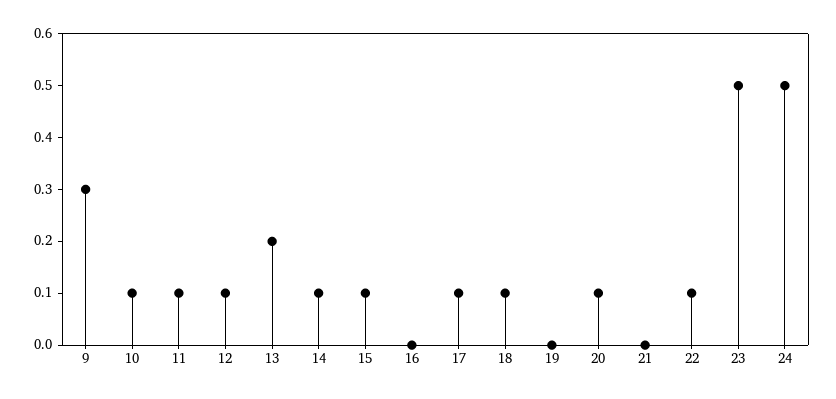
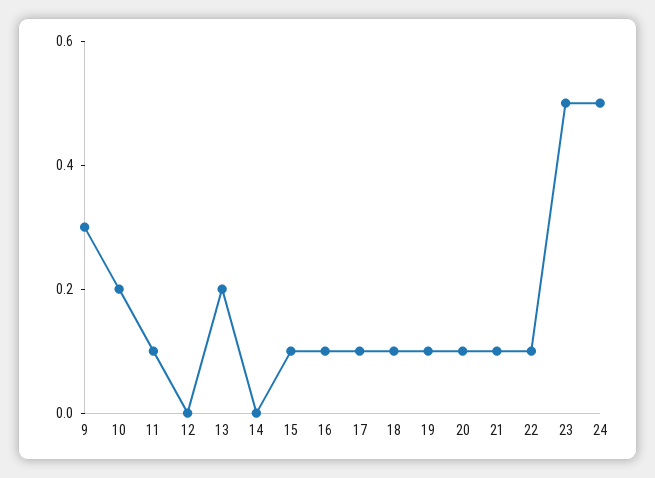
  {
    "9": 0.3,
-   "10": 0.1,
+   "10": 0.2,
    "11": 0.1,
-   "12": 0.1,
+   "12": 0,
    "13": 0.2,
-   "14": 0.1,
+   "14": 0,
    "15": 0.1,
-   "16": 0,
+   "16": 0.1,
    "17": 0.1,
    "18": 0.1,
-   "19": 0,
+   "19": 0.1,
    "20": 0.1,
-   "21": 0,
+   "21": 0.1,
    "22": 0.1,
    "23": 0.5,
    "24": 0.5
  }

